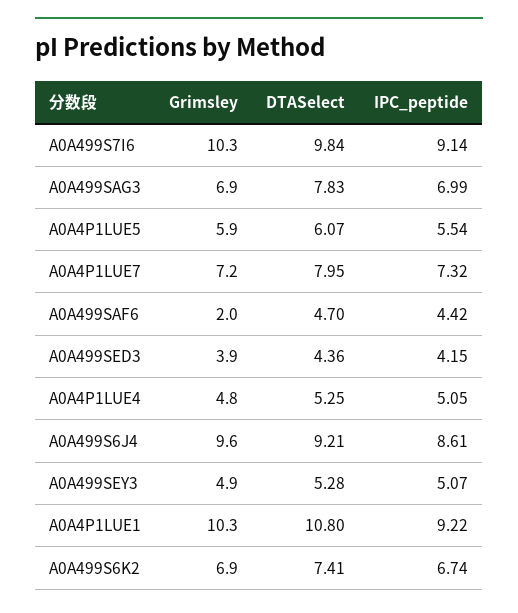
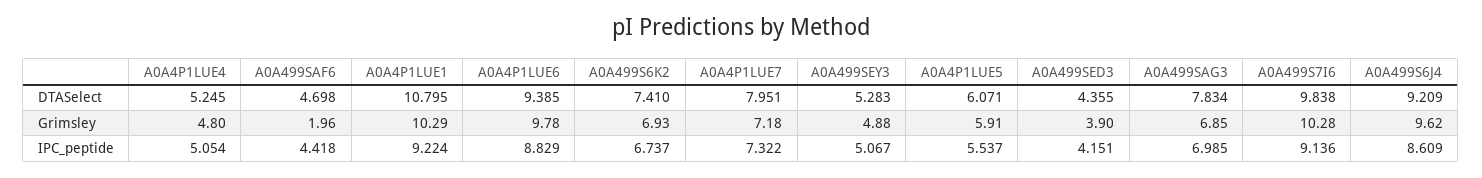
  {
    "Grimsley": {
      "A0A499S7I6": 10.28,
      "A0A499SAG3": 6.85,
      "A0A4P1LUE5": 5.91,
      "A0A4P1LUE7": 7.18,
      "A0A499SAF6": 1.96,
      "A0A499SED3": 3.9,
      "A0A4P1LUE4": 4.8,
      "A0A499S6J4": 9.62,
      "A0A499SEY3": 4.88,
      "A0A4P1LUE1": 10.29,
-     "A0A499S6K2": 6.93
+     "A0A499S6K2": 6.93,
+     "A0A4P1LUE6": 9.78
    },
    "DTASelect": {
      "A0A499S7I6": 9.838,
      "A0A499SAG3": 7.834,
      "A0A4P1LUE5": 6.071,
      "A0A4P1LUE7": 7.951,
      "A0A499SAF6": 4.698,
      "A0A499SED3": 4.355,
      "A0A4P1LUE4": 5.245,
      "A0A499S6J4": 9.209,
      "A0A499SEY3": 5.283,
      "A0A4P1LUE1": 10.795,
-     "A0A499S6K2": 7.41
+     "A0A499S6K2": 7.41,
+     "A0A4P1LUE6": 9.385
    },
    "IPC_peptide": {
      "A0A499S7I6": 9.136,
      "A0A499SAG3": 6.985,
      "A0A4P1LUE5": 5.537,
      "A0A4P1LUE7": 7.322,
      "A0A499SAF6": 4.418,
      "A0A499SED3": 4.151,
      "A0A4P1LUE4": 5.054,
      "A0A499S6J4": 8.609,
      "A0A499SEY3": 5.067,
      "A0A4P1LUE1": 9.224,
-     "A0A499S6K2": 6.737
+     "A0A499S6K2": 6.737,
+     "A0A4P1LUE6": 8.829
    }
  }

